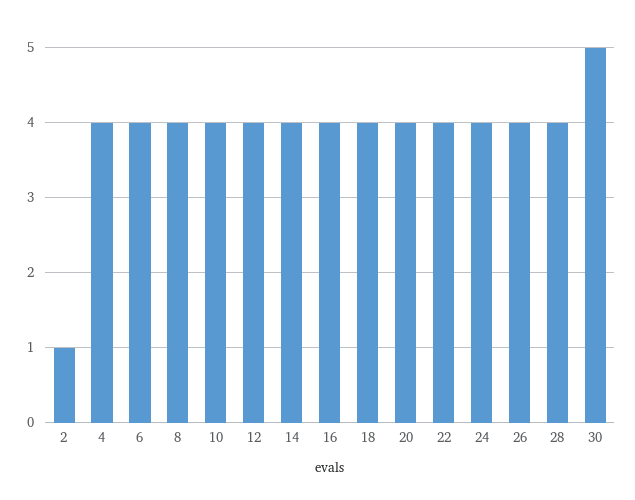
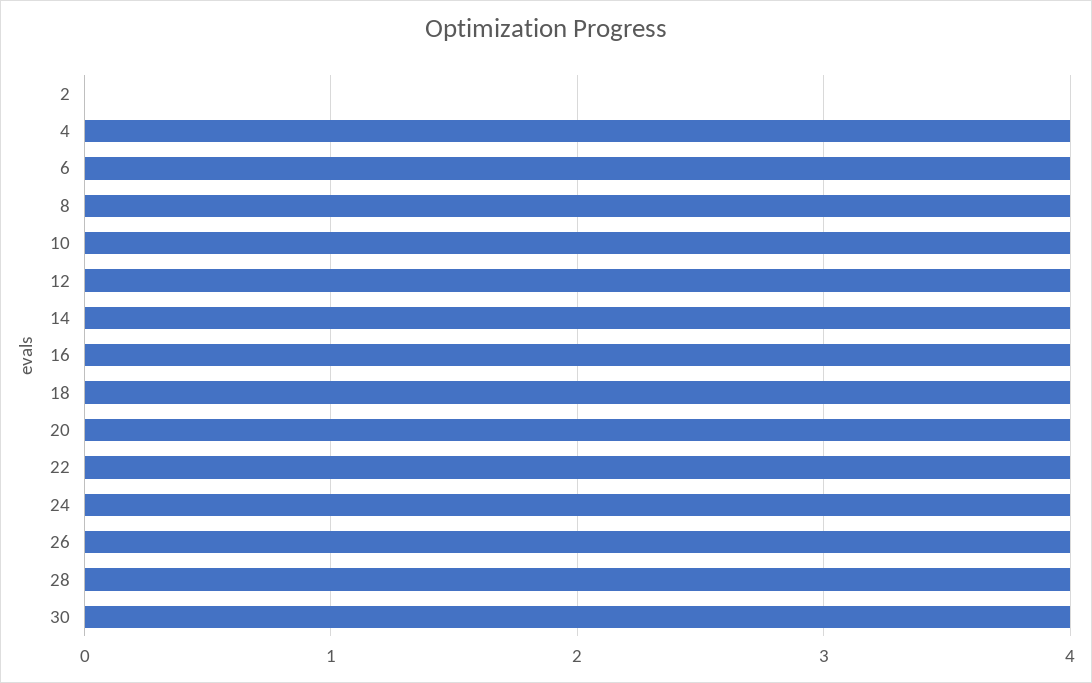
  {
-   "2": 1,
+   "2": 0,
    "4": 4,
    "6": 4,
    "8": 4,
    "10": 4,
    "12": 4,
    "14": 4,
    "16": 4,
    "18": 4,
    "20": 4,
    "22": 4,
    "24": 4,
    "26": 4,
    "28": 4,
-   "30": 5
+   "30": 4
  }

